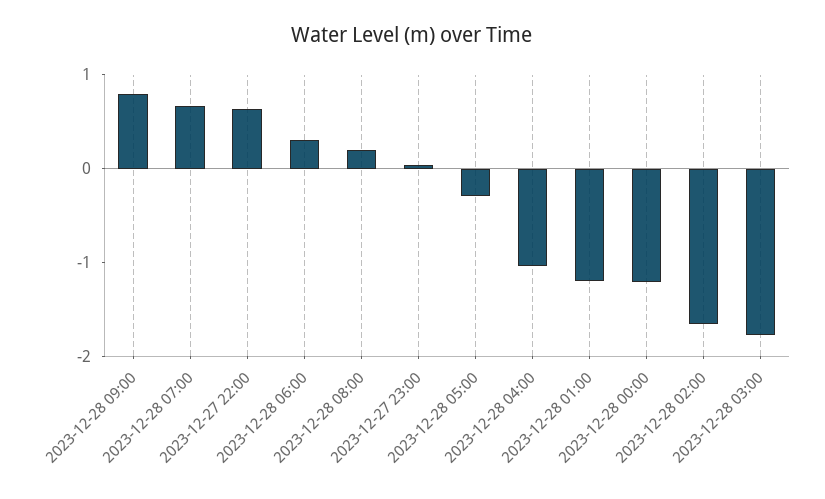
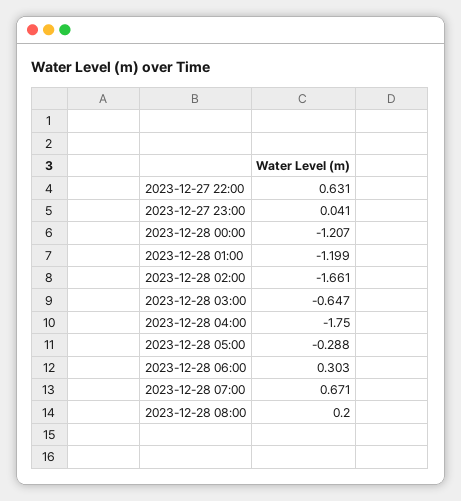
  {
-   "2023-12-28 09:00": 0.8,
    "2023-12-28 07:00": 0.671,
    "2023-12-27 22:00": 0.631,
    "2023-12-28 06:00": 0.303,
    "2023-12-28 08:00": 0.2,
    "2023-12-27 23:00": 0.041,
    "2023-12-28 05:00": -0.288,
-   "2023-12-28 04:00": -1,
+   "2023-12-28 04:00": -1.75,
    "2023-12-28 01:00": -1.199,
    "2023-12-28 00:00": -1.207,
    "2023-12-28 02:00": -1.661,
-   "2023-12-28 03:00": -1.8
+   "2023-12-28 03:00": -0.647
  }

